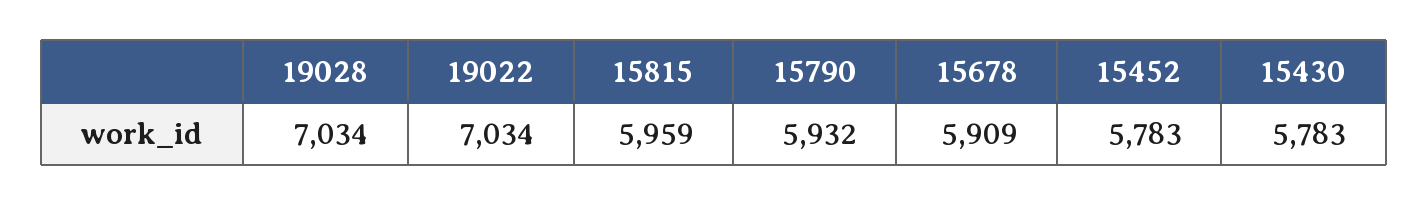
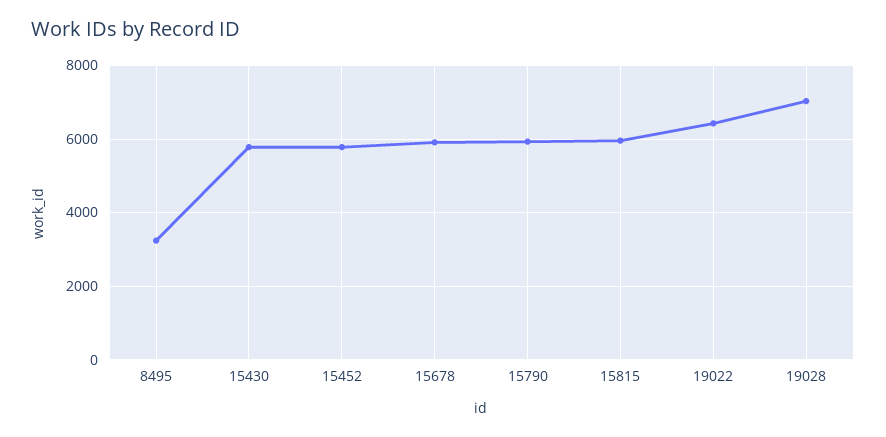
  {
    "19028": 7034,
-   "19022": 7034,
+   "19022": 6400,
    "15815": 5959,
    "15790": 5932,
    "15678": 5909,
    "15452": 5783,
-   "15430": 5783
+   "15430": 5783,
+   "8495": 3200
  }

